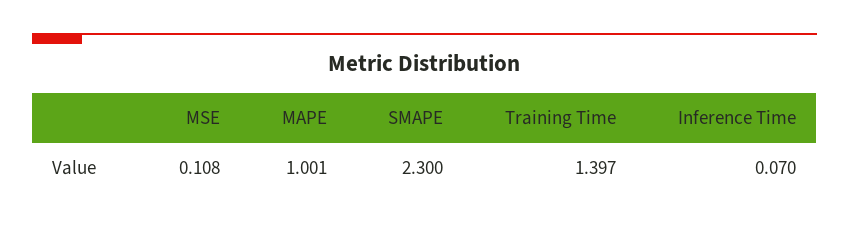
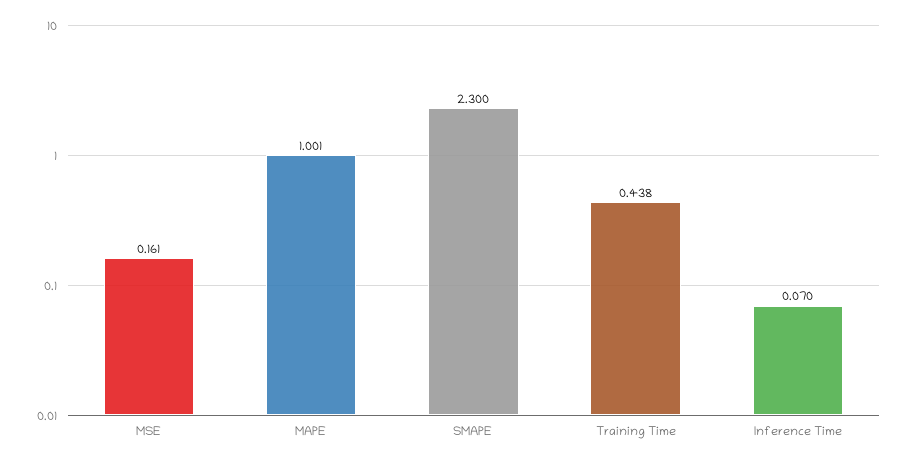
  {
-   "MSE": 0.108,
+   "MSE": 0.161,
    "MAPE": 1.001,
    "SMAPE": 2.3,
-   "Training Time": 1.397,
+   "Training Time": 0.438,
    "Inference Time": 0.07
  }

